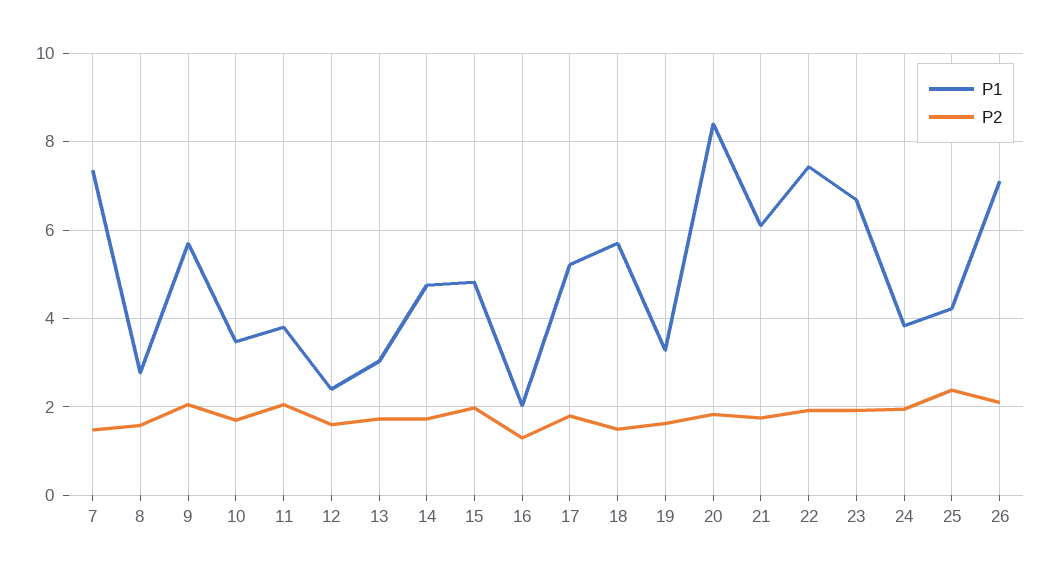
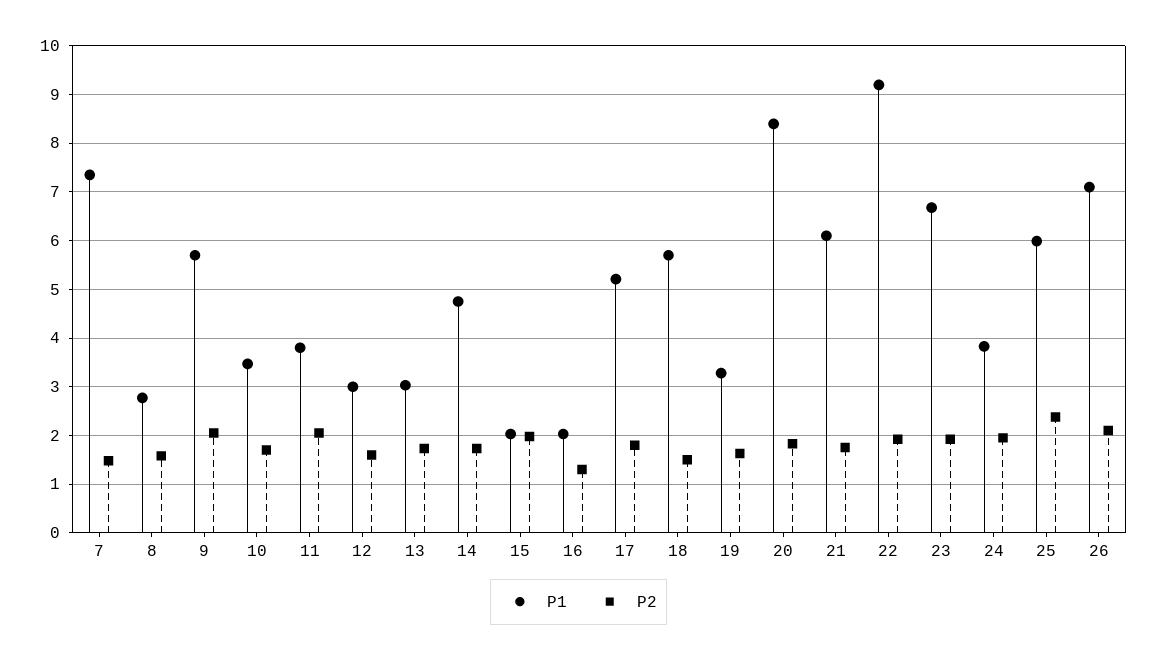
  {
    "P1": {
      "7": 7.4,
      "8": 2.8,
      "9": 5.8,
      "10": 3.4,
      "11": 3.8,
-     "12": 2.4,
+     "12": 3,
      "13": 3,
      "14": 4.8,
-     "15": 4.8,
+     "15": 2,
      "16": 2,
      "17": 5.2,
      "18": 5.8,
      "19": 3.2,
      "20": 8.4,
      "21": 6.2,
-     "22": 7.4,
+     "22": 9.2,
      "23": 6.6,
      "24": 3.8,
-     "25": 4.2,
+     "25": 6,
      "26": 7.2
    },
    "P2": {
      "7": 1.4,
      "8": 1.6,
      "9": 2,
      "10": 1.8,
      "11": 2,
      "12": 1.6,
      "13": 1.8,
      "14": 1.8,
      "15": 2,
      "16": 1.4,
      "17": 1.8,
      "18": 1.6,
      "19": 1.6,
      "20": 1.8,
      "21": 1.8,
      "22": 2,
      "23": 2,
      "24": 2,
      "25": 2.4,
      "26": 2.2
    }
  }

